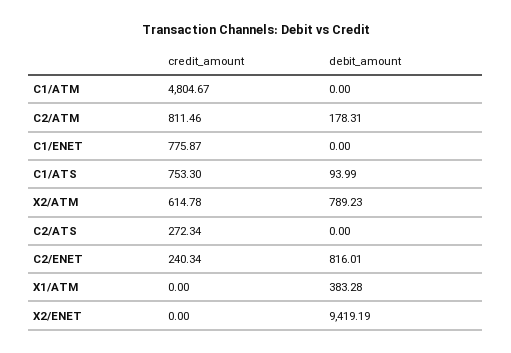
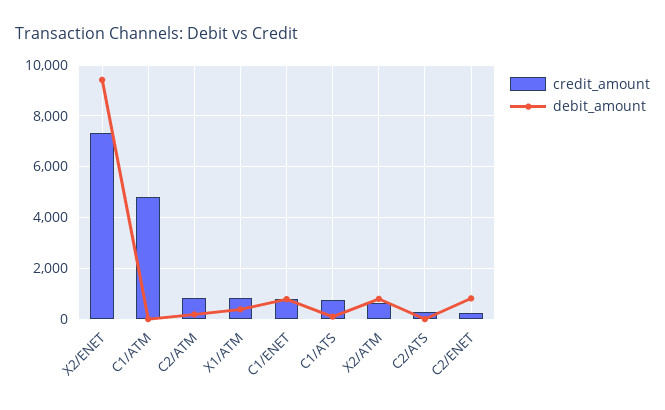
  {
    "credit_amount": {
      "C1/ATM": 4804.67,
      "C2/ATM": 811.46,
      "C1/ENET": 775.87,
      "C1/ATS": 753.3,
      "X2/ATM": 614.78,
      "C2/ATS": 272.34,
      "C2/ENET": 240.34,
-     "X1/ATM": 0,
+     "X1/ATM": 750,
-     "X2/ENET": 0
+     "X2/ENET": 7250
    },
    "debit_amount": {
      "C1/ATM": 0,
      "C2/ATM": 178.31,
-     "C1/ENET": 0,
+     "C1/ENET": 750,
      "C1/ATS": 93.99,
      "X2/ATM": 789.23,
      "C2/ATS": 0,
      "C2/ENET": 816.01,
      "X1/ATM": 383.28,
      "X2/ENET": 9419.19
    }
  }

